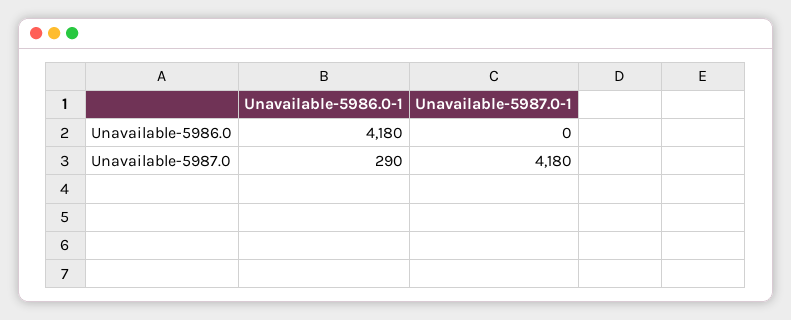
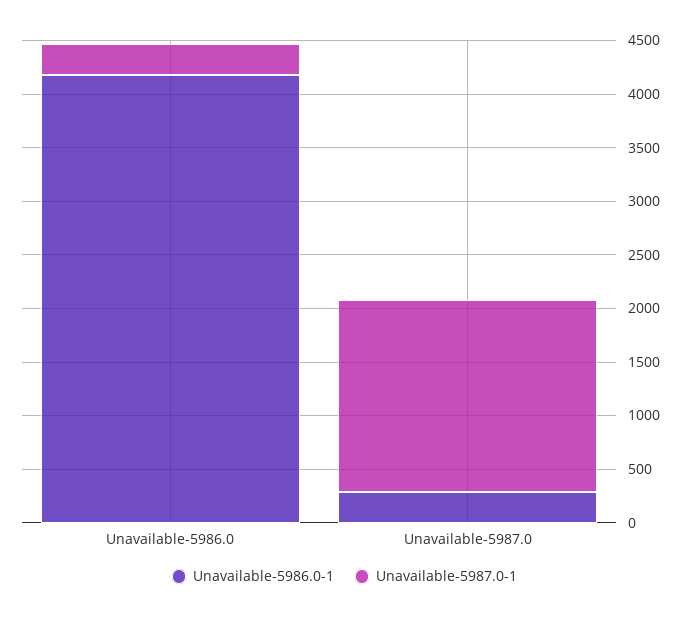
  {
    "Unavailable-5986.0-1": {
      "Unavailable-5986.0": 4180,
      "Unavailable-5987.0": 290
    },
    "Unavailable-5987.0-1": {
-     "Unavailable-5986.0": 0,
+     "Unavailable-5986.0": 300,
-     "Unavailable-5987.0": 4180
+     "Unavailable-5987.0": 1800
    }
  }

